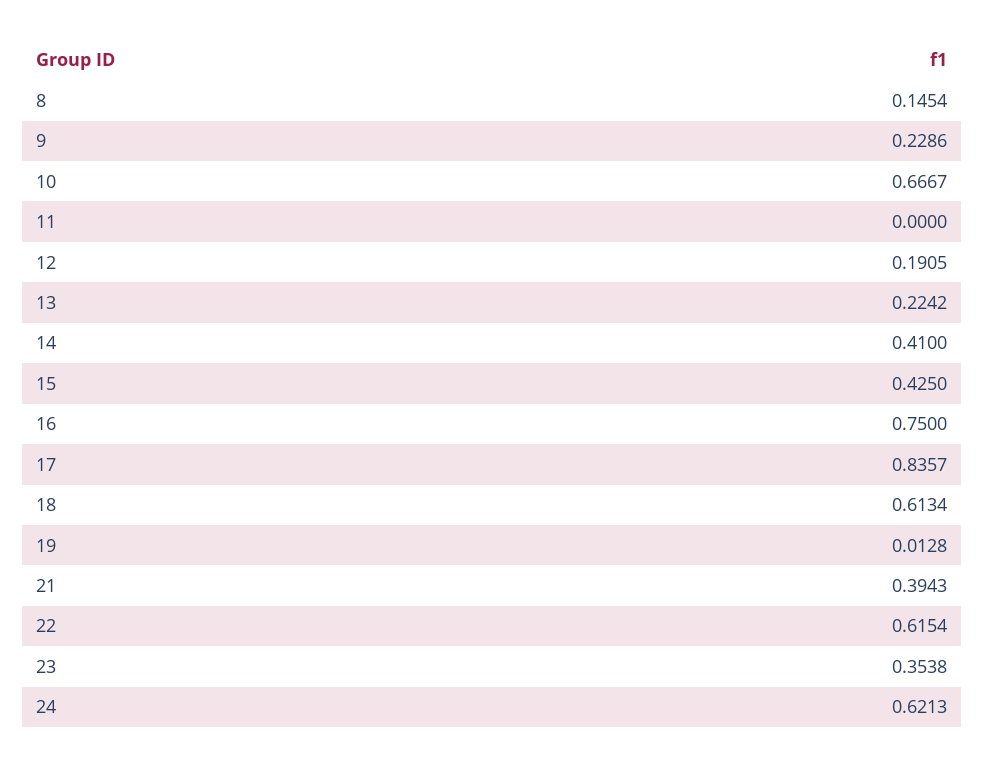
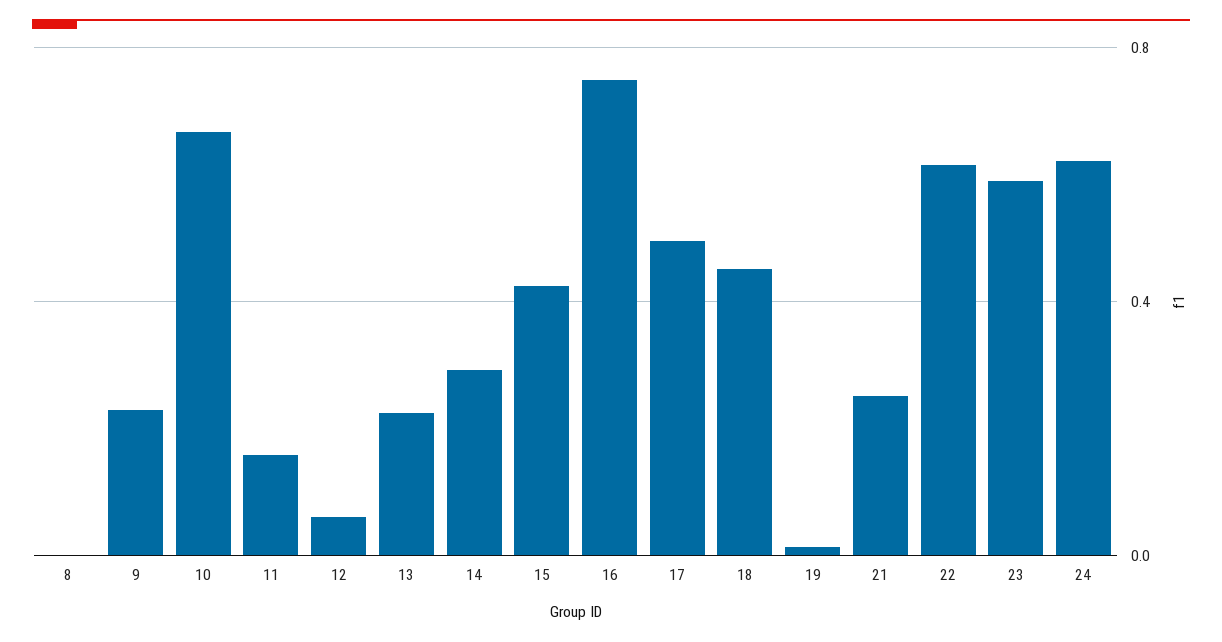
  {
-   "8": 0.1454,
+   "8": 0,
    "9": 0.2286,
    "10": 0.6667,
-   "11": 0,
+   "11": 0.15,
-   "12": 0.1905,
+   "12": 0.05,
    "13": 0.2242,
-   "14": 0.41,
+   "14": 0.3,
    "15": 0.425,
    "16": 0.75,
-   "17": 0.8357,
+   "17": 0.5,
-   "18": 0.6134,
+   "18": 0.45,
    "19": 0.0128,
-   "21": 0.3943,
+   "21": 0.25,
    "22": 0.6154,
-   "23": 0.3538,
+   "23": 0.6,
    "24": 0.6213
  }

